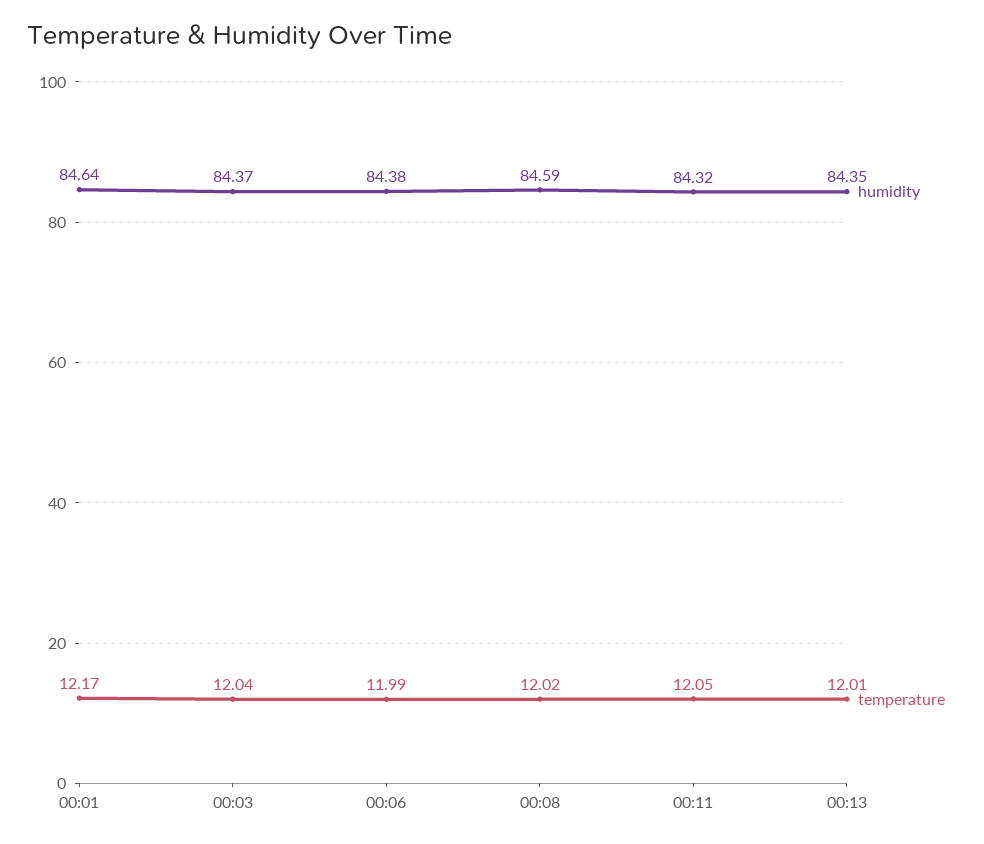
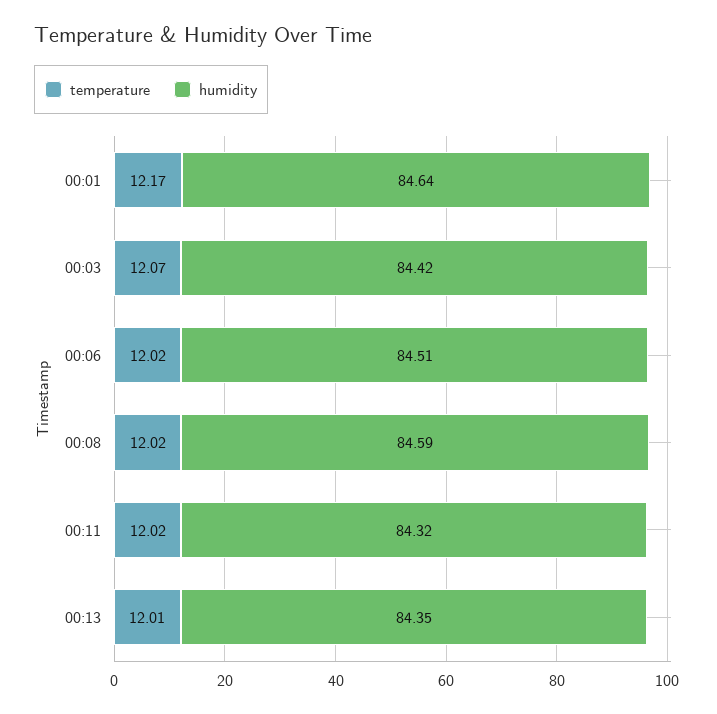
  {
    "humidity": {
      "00:01": 84.64,
-     "00:03": 84.37,
+     "00:03": 84.42,
-     "00:06": 84.38,
+     "00:06": 84.51,
      "00:08": 84.59,
      "00:11": 84.32,
      "00:13": 84.35
    },
    "temperature": {
      "00:01": 12.17,
-     "00:03": 12.04,
+     "00:03": 12.07,
-     "00:06": 11.99,
+     "00:06": 12.02,
      "00:08": 12.02,
-     "00:11": 12.05,
+     "00:11": 12.02,
      "00:13": 12.01
    }
  }

